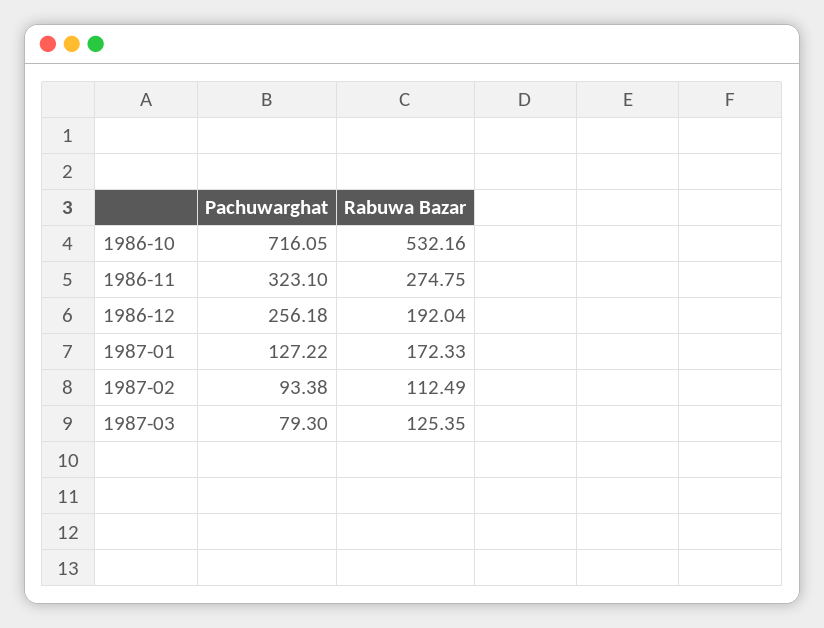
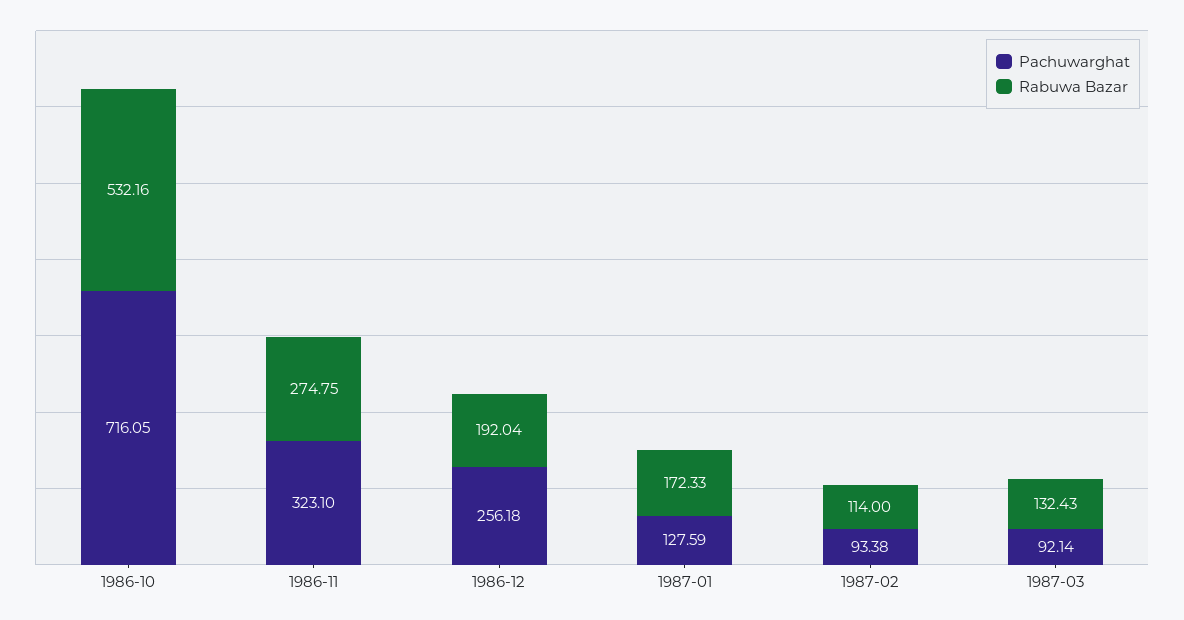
  {
    "Pachuwarghat": {
      "1986-10": 716.05,
      "1986-11": 323.1,
      "1986-12": 256.18,
-     "1987-01": 127.22,
+     "1987-01": 127.59,
      "1987-02": 93.38,
-     "1987-03": 79.3
+     "1987-03": 92.14
    },
    "Rabuwa Bazar": {
      "1986-10": 532.16,
      "1986-11": 274.75,
      "1986-12": 192.04,
      "1987-01": 172.33,
-     "1987-02": 112.49,
+     "1987-02": 114,
-     "1987-03": 125.35
+     "1987-03": 132.43
    }
  }

